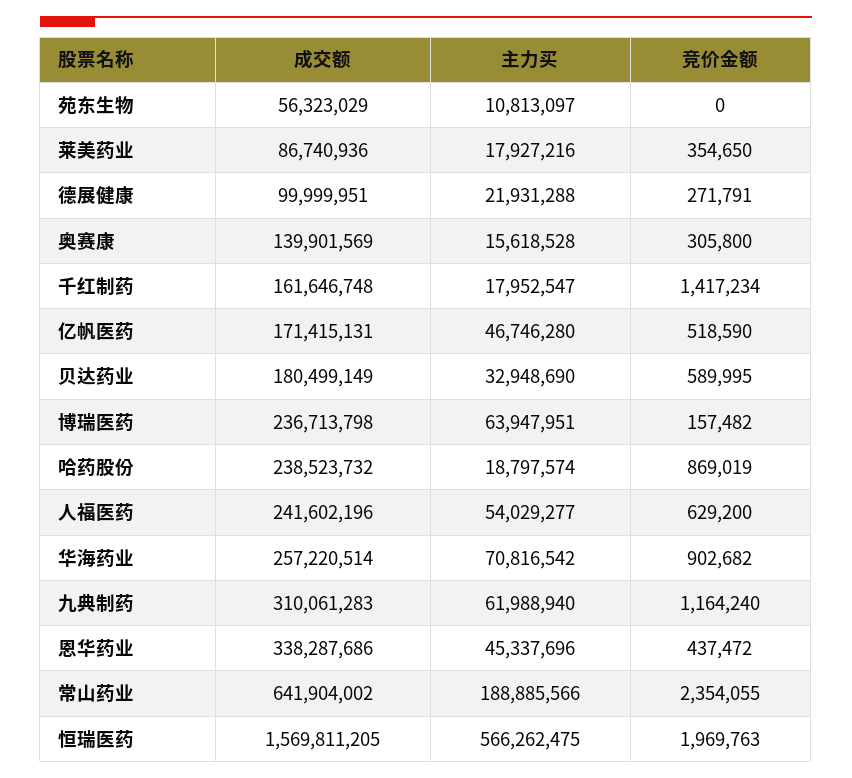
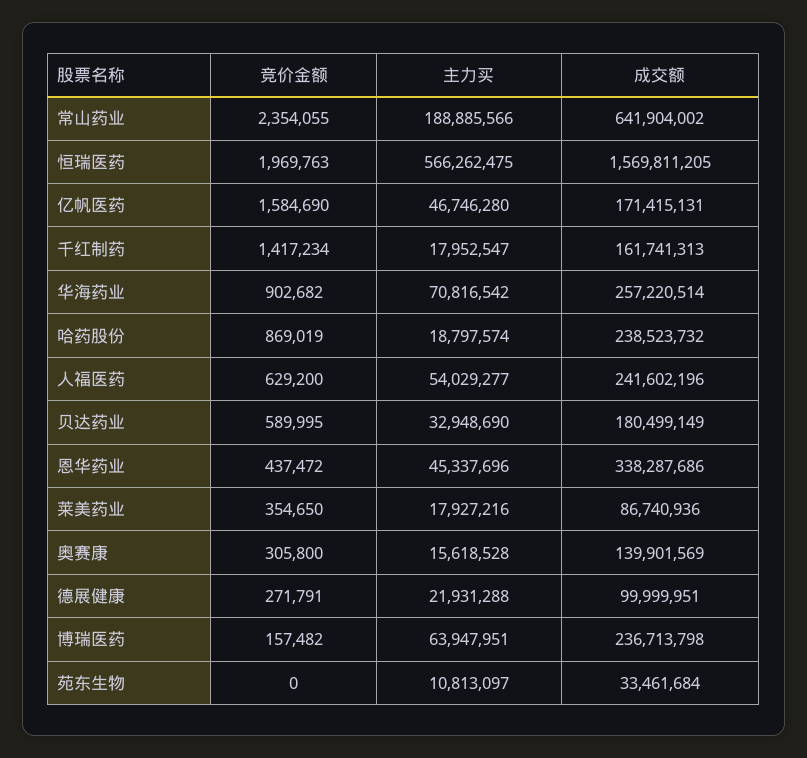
  {
    "成交额": {
-     "苑东生物": 56323029,
+     "苑东生物": 33461684,
      "莱美药业": 86740936,
      "德展健康": 99999951,
      "奥赛康": 139901569,
-     "千红制药": 161646748,
+     "千红制药": 161741313,
      "亿帆医药": 171415131,
      "贝达药业": 180499149,
      "博瑞医药": 236713798,
      "哈药股份": 238523732,
      "人福医药": 241602196,
      "华海药业": 257220514,
-     "九典制药": 310061283,
      "恩华药业": 338287686,
      "常山药业": 641904002,
      "恒瑞医药": 1569811205
    },
    "主力买": {
      "苑东生物": 10813097,
      "莱美药业": 17927216,
      "德展健康": 21931288,
      "奥赛康": 15618528,
      "千红制药": 17952547,
      "亿帆医药": 46746280,
      "贝达药业": 32948690,
      "博瑞医药": 63947951,
      "哈药股份": 18797574,
      "人福医药": 54029277,
      "华海药业": 70816542,
-     "九典制药": 61988940,
      "恩华药业": 45337696,
      "常山药业": 188885566,
      "恒瑞医药": 566262475
    },
    "竞价金额": {
      "苑东生物": 0,
      "莱美药业": 354650,
      "德展健康": 271791,
      "奥赛康": 305800,
      "千红制药": 1417234,
-     "亿帆医药": 518590,
+     "亿帆医药": 1584690,
      "贝达药业": 589995,
      "博瑞医药": 157482,
      "哈药股份": 869019,
      "人福医药": 629200,
      "华海药业": 902682,
-     "九典制药": 1164240,
      "恩华药业": 437472,
      "常山药业": 2354055,
      "恒瑞医药": 1969763
    }
  }

